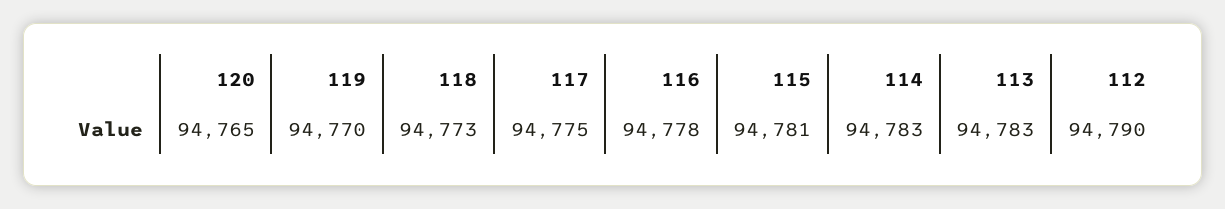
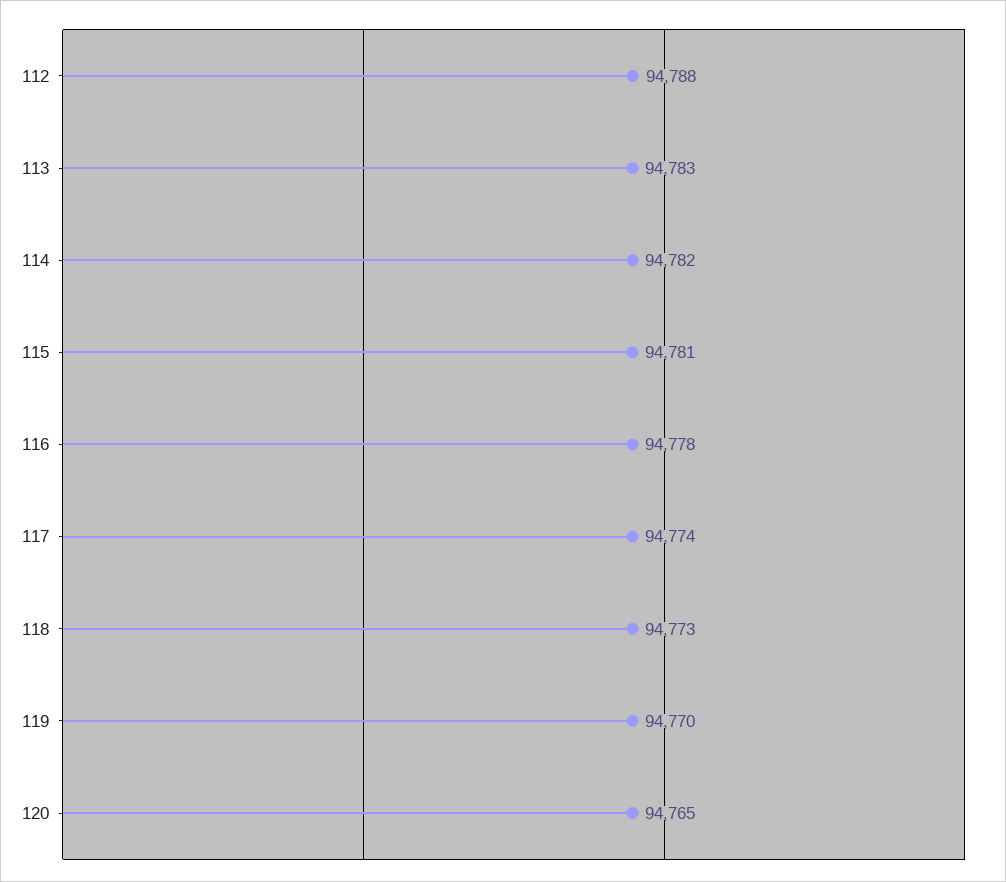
  {
    "120": 94765,
    "119": 94770,
    "118": 94773,
-   "117": 94775,
+   "117": 94774,
    "116": 94778,
    "115": 94781,
-   "114": 94783,
+   "114": 94782,
    "113": 94783,
-   "112": 94790
+   "112": 94788
  }

